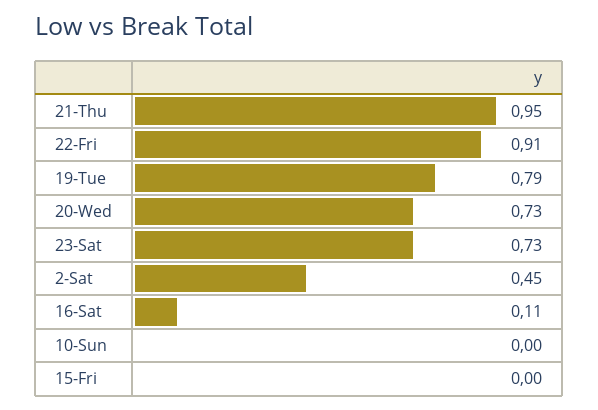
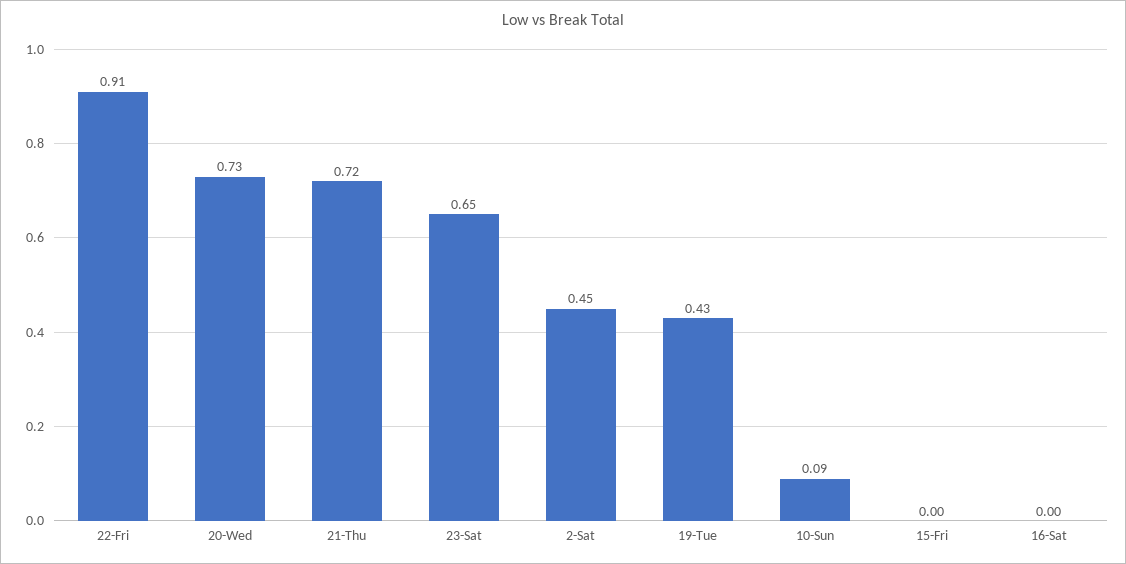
  {
-   "21-Thu": 0.95,
+   "21-Thu": 0.72,
    "22-Fri": 0.91,
-   "19-Tue": 0.79,
+   "19-Tue": 0.43,
    "20-Wed": 0.73,
-   "23-Sat": 0.73,
+   "23-Sat": 0.65,
    "2-Sat": 0.45,
-   "16-Sat": 0.11,
+   "16-Sat": 0,
-   "10-Sun": 0,
+   "10-Sun": 0.09,
    "15-Fri": 0
  }

